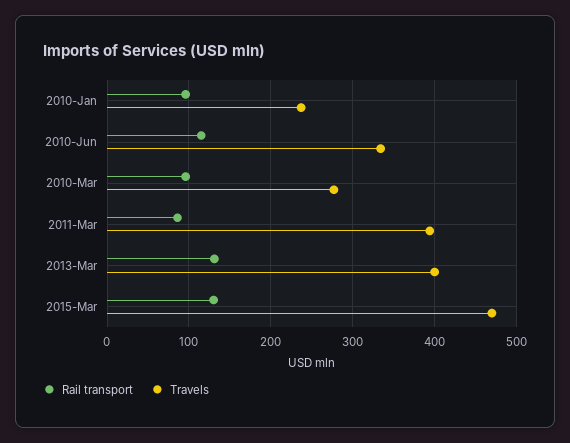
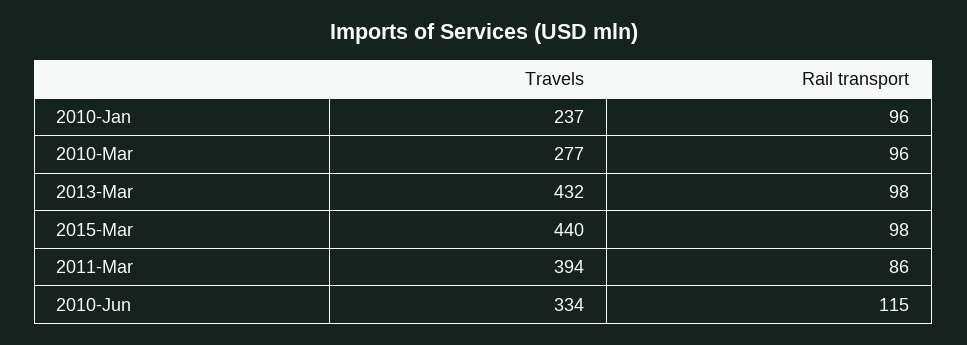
  {
    "Rail transport": {
      "2010-Jan": 96,
      "2010-Jun": 115,
      "2010-Mar": 96,
      "2011-Mar": 86,
-     "2013-Mar": 130,
+     "2013-Mar": 98,
-     "2015-Mar": 130
+     "2015-Mar": 98
    },
    "Travels": {
      "2010-Jan": 237,
      "2010-Jun": 334,
      "2010-Mar": 277,
      "2011-Mar": 394,
-     "2013-Mar": 400,
+     "2013-Mar": 432,
-     "2015-Mar": 470
+     "2015-Mar": 440
    }
  }

